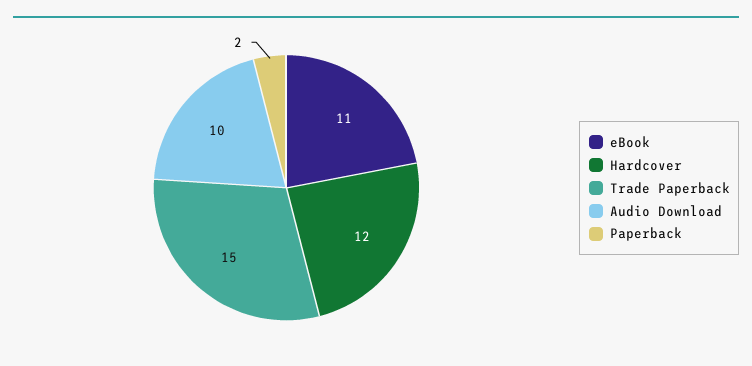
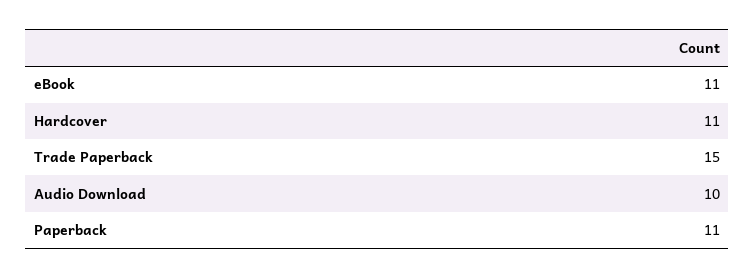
  {
    "eBook": 11,
-   "Hardcover": 12,
+   "Hardcover": 11,
    "Trade Paperback": 15,
    "Audio Download": 10,
-   "Paperback": 2
+   "Paperback": 11
  }

